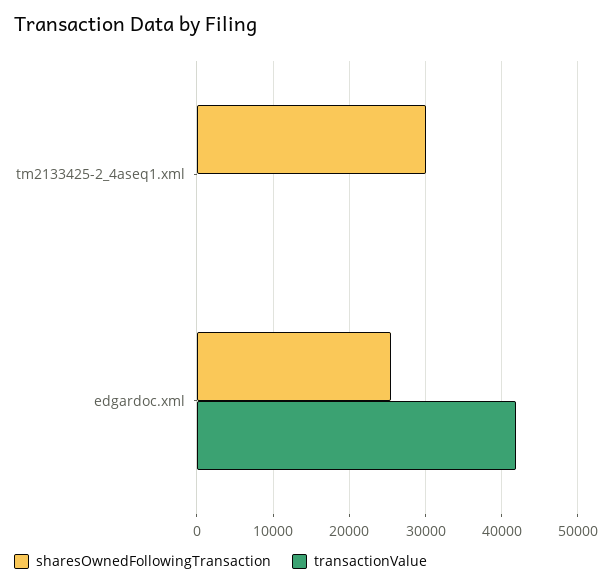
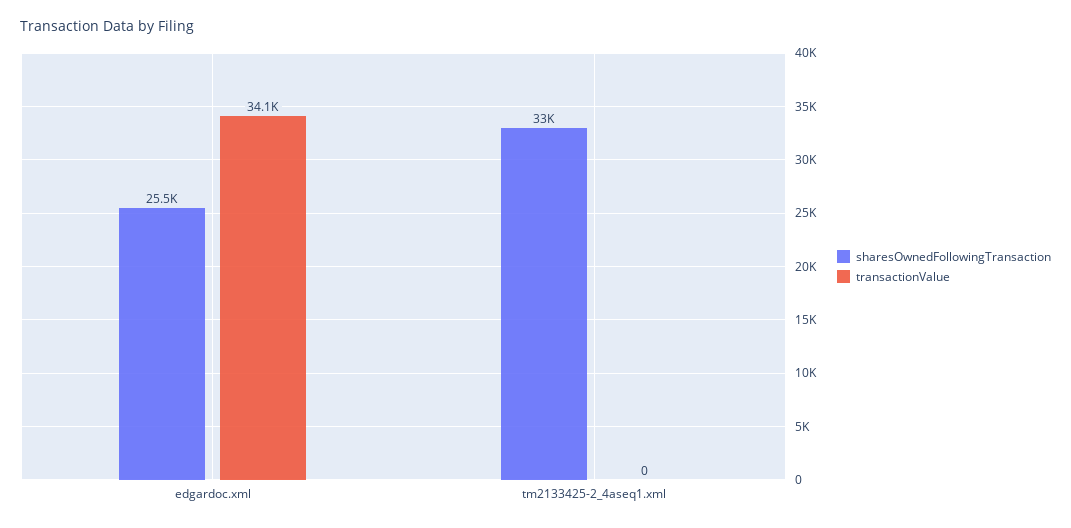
  {
    "sharesOwnedFollowingTransaction": {
-     "tm2133425-2_4aseq1.xml": 30000,
+     "tm2133425-2_4aseq1.xml": 33000,
      "edgardoc.xml": 25500
    },
    "transactionValue": {
      "tm2133425-2_4aseq1.xml": 0,
-     "edgardoc.xml": 42000
+     "edgardoc.xml": 34100
    }
  }

